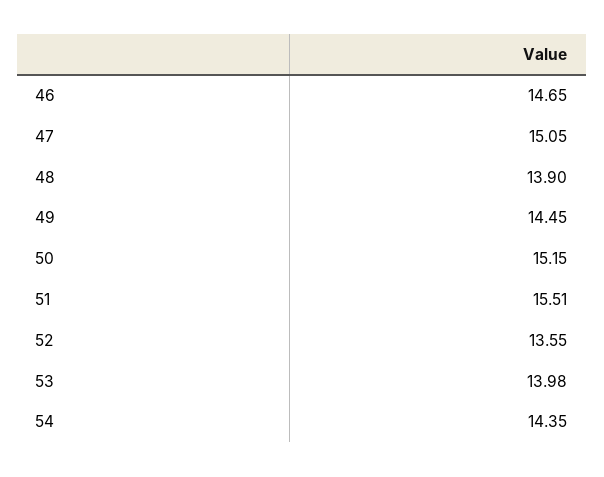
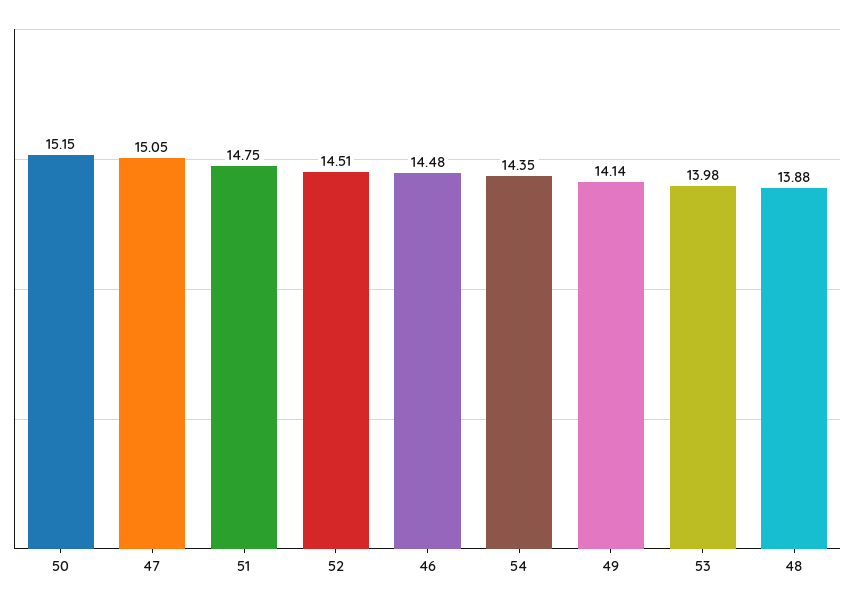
  {
-   "46": 14.65,
+   "46": 14.48,
    "47": 15.05,
-   "48": 13.9,
+   "48": 13.88,
-   "49": 14.45,
+   "49": 14.14,
    "50": 15.15,
-   "51": 15.51,
+   "51": 14.75,
-   "52": 13.55,
+   "52": 14.51,
    "53": 13.98,
    "54": 14.35
  }

